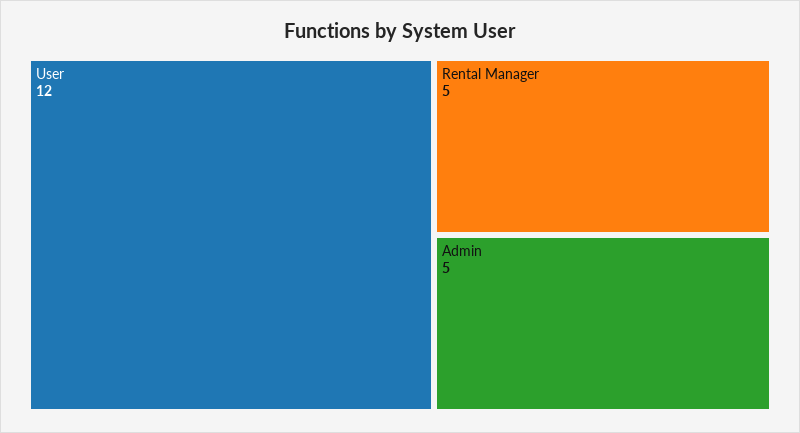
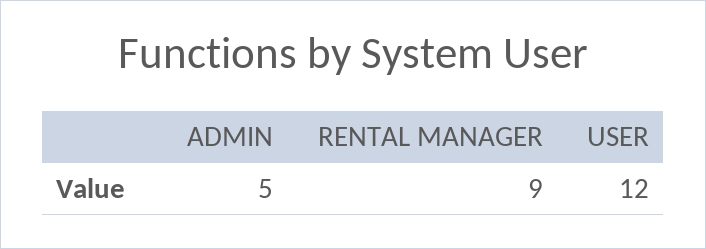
  {
    "User": 12,
-   "Rental Manager": 5,
+   "Rental Manager": 9,
    "Admin": 5
  }

